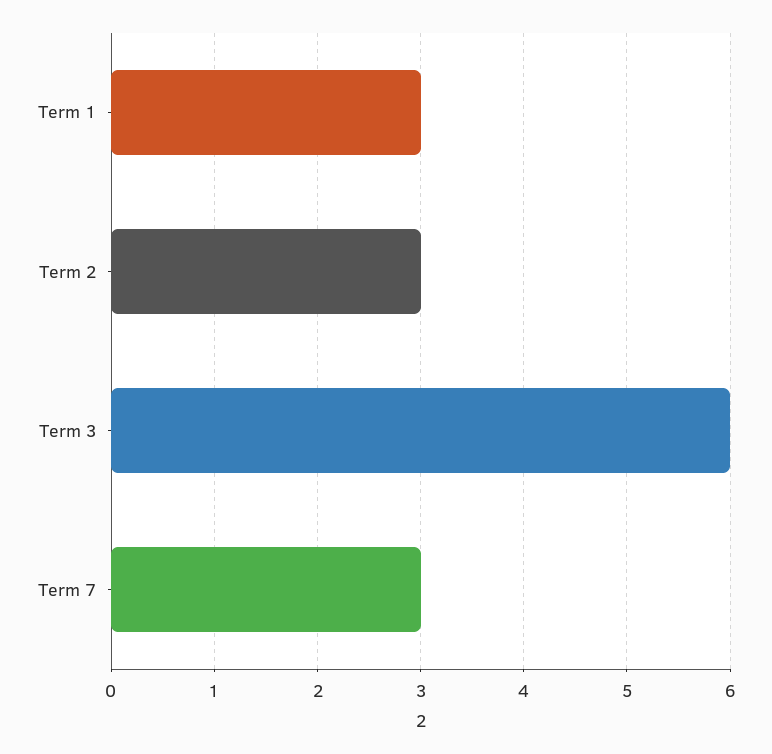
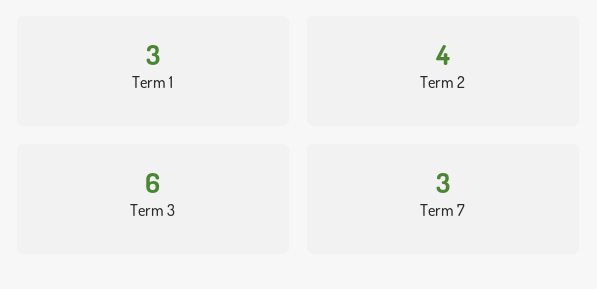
  {
    "Term 1": 3,
-   "Term 2": 3,
+   "Term 2": 4,
    "Term 3": 6,
    "Term 7": 3
  }

